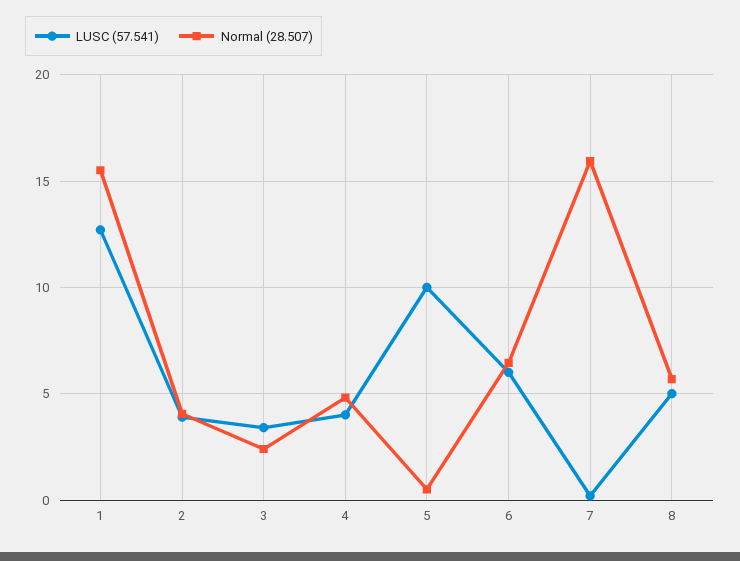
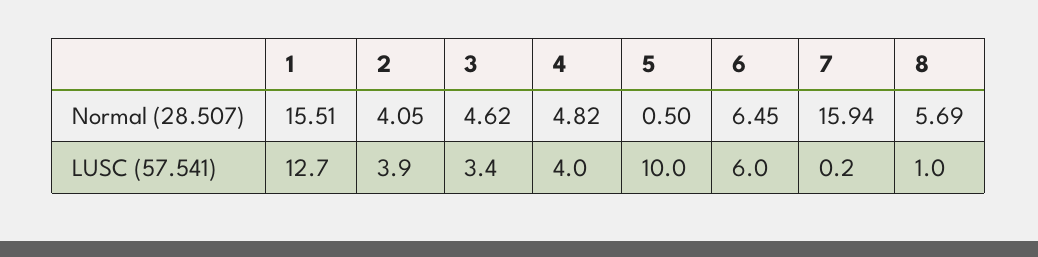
  {
    "LUSC (57.541)": {
      "1": 12.7,
      "2": 3.9,
      "3": 3.4,
      "4": 4,
      "5": 10,
      "6": 6,
      "7": 0.2,
-     "8": 5
+     "8": 1
    },
    "Normal (28.507)": {
      "1": 15.51,
      "2": 4.05,
-     "3": 2.5,
+     "3": 4.62,
      "4": 4.82,
      "5": 0.5,
      "6": 6.45,
      "7": 15.94,
      "8": 5.69
    }
  }

